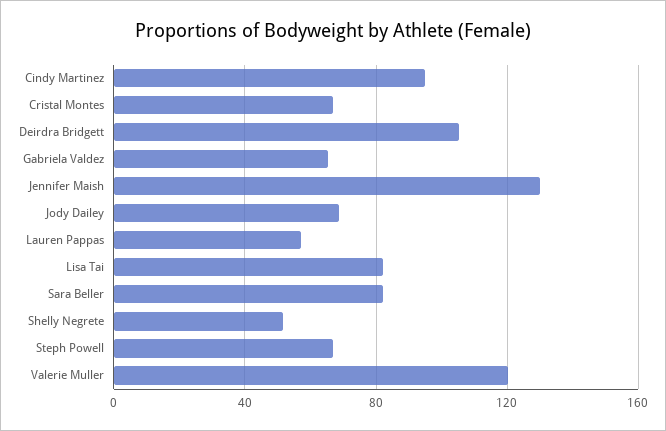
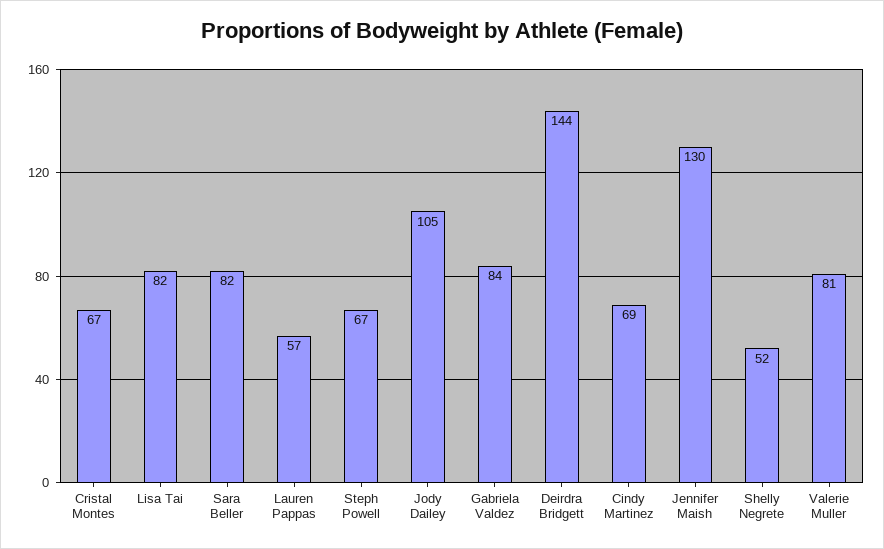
  {
-   "Cindy Martinez": 95,
+   "Cindy Martinez": 69,
    "Cristal Montes": 67,
-   "Deirdra Bridgett": 105,
+   "Deirdra Bridgett": 144,
-   "Gabriela Valdez": 65,
+   "Gabriela Valdez": 84,
    "Jennifer Maish": 130,
-   "Jody Dailey": 70,
+   "Jody Dailey": 105,
    "Lauren Pappas": 57,
    "Lisa Tai": 82,
    "Sara Beller": 82,
    "Shelly Negrete": 52,
    "Steph Powell": 67,
-   "Valerie Muller": 120
+   "Valerie Muller": 81
  }

